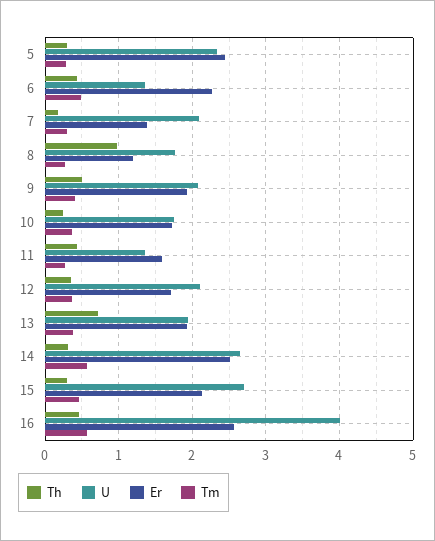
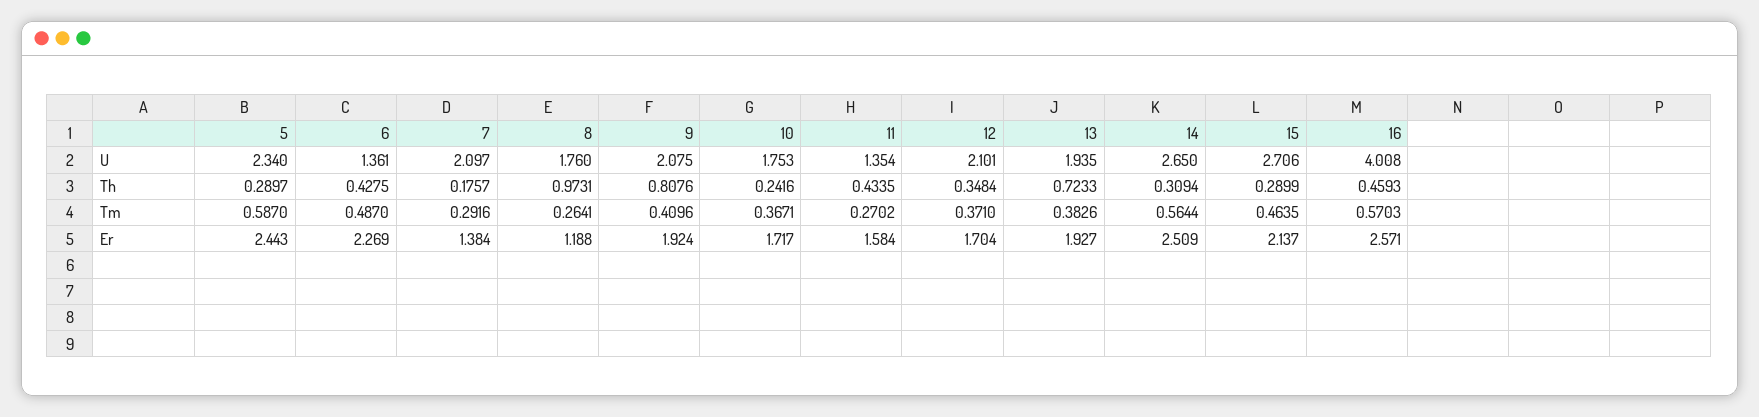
  {
    "Th": {
      "5": 0.2897,
      "6": 0.4275,
      "7": 0.1757,
      "8": 0.9731,
-     "9": 0.5,
+     "9": 0.8076,
      "10": 0.2416,
      "11": 0.4335,
      "12": 0.3484,
      "13": 0.7233,
      "14": 0.3094,
      "15": 0.2899,
      "16": 0.4593
    },
    "U": {
      "5": 2.34,
      "6": 1.361,
      "7": 2.097,
      "8": 1.76,
      "9": 2.075,
      "10": 1.753,
      "11": 1.354,
      "12": 2.101,
      "13": 1.935,
      "14": 2.65,
      "15": 2.706,
      "16": 4.008
    },
    "Er": {
      "5": 2.443,
      "6": 2.269,
      "7": 1.384,
      "8": 1.188,
      "9": 1.924,
      "10": 1.717,
      "11": 1.584,
      "12": 1.704,
      "13": 1.927,
      "14": 2.509,
      "15": 2.137,
      "16": 2.571
    },
    "Tm": {
-     "5": 0.3,
+     "5": 0.587,
      "6": 0.487,
      "7": 0.2916,
      "8": 0.2641,
      "9": 0.4096,
      "10": 0.3671,
      "11": 0.2702,
      "12": 0.371,
      "13": 0.3826,
      "14": 0.5644,
      "15": 0.4635,
      "16": 0.5703
    }
  }

